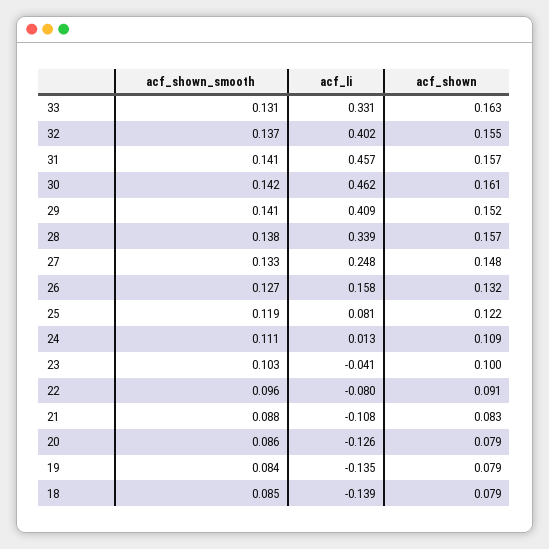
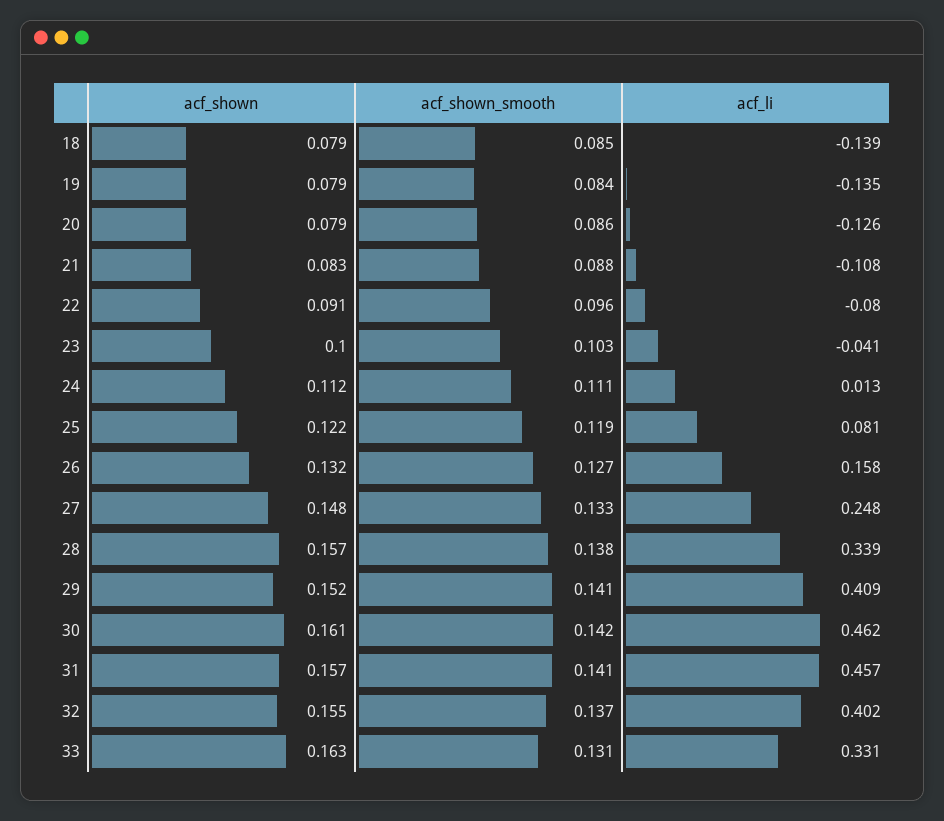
  {
    "acf_shown_smooth": {
      "33": 0.131,
      "32": 0.137,
      "31": 0.141,
      "30": 0.142,
      "29": 0.141,
      "28": 0.138,
      "27": 0.133,
      "26": 0.127,
      "25": 0.119,
      "24": 0.111,
      "23": 0.103,
      "22": 0.096,
      "21": 0.088,
      "20": 0.086,
      "19": 0.084,
      "18": 0.085
    },
    "acf_li": {
      "33": 0.331,
      "32": 0.402,
      "31": 0.457,
      "30": 0.462,
      "29": 0.409,
      "28": 0.339,
      "27": 0.248,
      "26": 0.158,
      "25": 0.081,
      "24": 0.013,
      "23": -0.041,
      "22": -0.08,
      "21": -0.108,
      "20": -0.126,
      "19": -0.135,
      "18": -0.139
    },
    "acf_shown": {
      "33": 0.163,
      "32": 0.155,
      "31": 0.157,
      "30": 0.161,
      "29": 0.152,
      "28": 0.157,
      "27": 0.148,
      "26": 0.132,
      "25": 0.122,
-     "24": 0.109,
+     "24": 0.112,
      "23": 0.1,
      "22": 0.091,
      "21": 0.083,
      "20": 0.079,
      "19": 0.079,
      "18": 0.079
    }
  }

